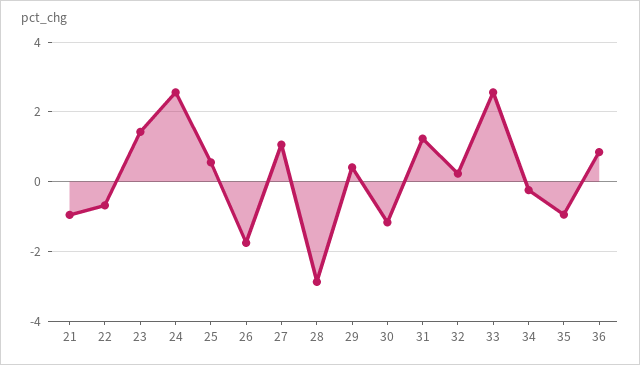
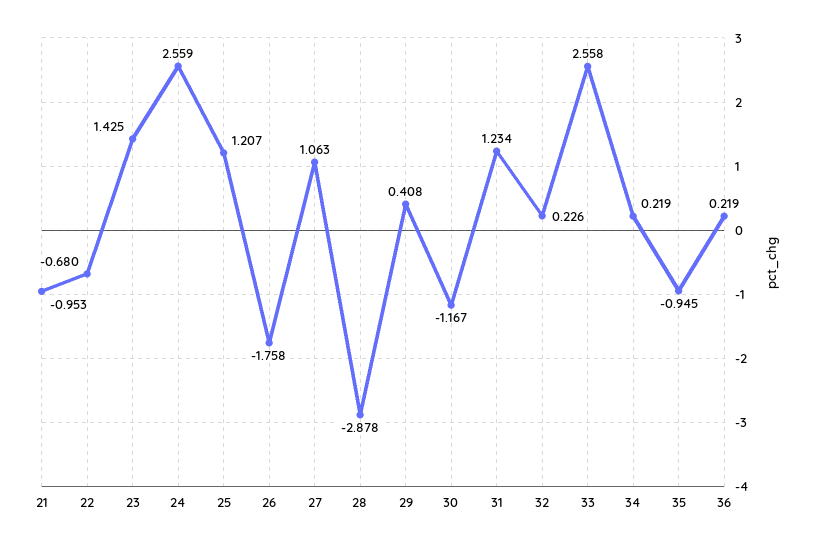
  {
    "21": -0.953,
    "22": -0.68,
    "23": 1.425,
    "24": 2.559,
-   "25": 0.6,
+   "25": 1.207,
    "26": -1.758,
    "27": 1.063,
    "28": -2.878,
    "29": 0.408,
    "30": -1.167,
    "31": 1.234,
    "32": 0.226,
    "33": 2.558,
-   "34": -0.2,
+   "34": 0.219,
    "35": -0.945,
-   "36": 0.8
+   "36": 0.219
  }

